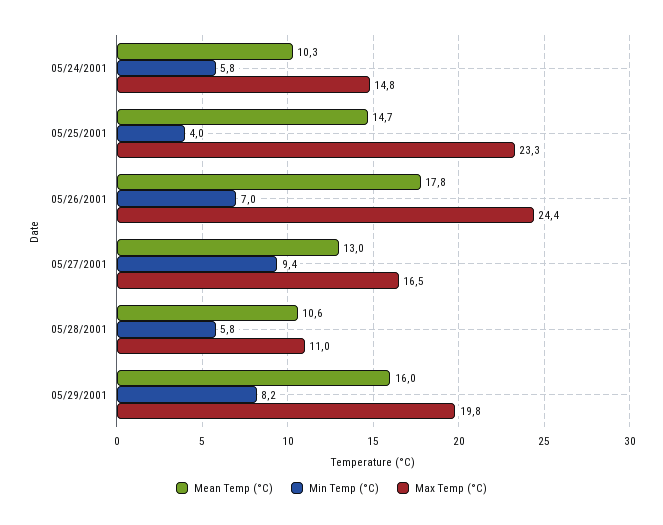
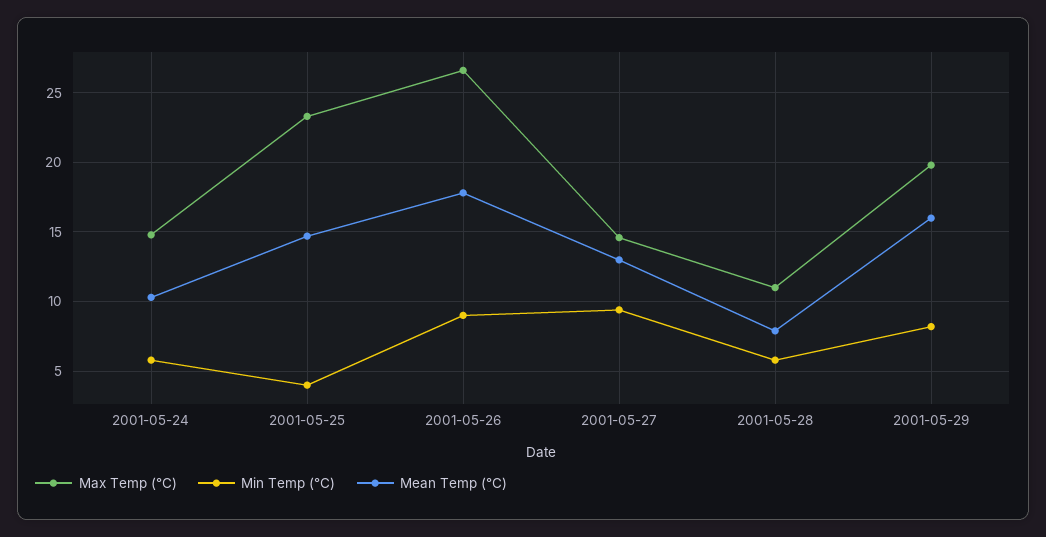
  {
    "Mean Temp (°C)": {
      "05/24/2001": 10.3,
      "05/25/2001": 14.7,
      "05/26/2001": 17.8,
      "05/27/2001": 13,
-     "05/28/2001": 10.6,
+     "05/28/2001": 8,
      "05/29/2001": 16
    },
    "Min Temp (°C)": {
      "05/24/2001": 5.8,
      "05/25/2001": 4,
-     "05/26/2001": 7,
+     "05/26/2001": 9,
      "05/27/2001": 9.4,
      "05/28/2001": 5.8,
      "05/29/2001": 8.2
    },
    "Max Temp (°C)": {
      "05/24/2001": 14.8,
      "05/25/2001": 23.3,
-     "05/26/2001": 24.4,
+     "05/26/2001": 26.5,
-     "05/27/2001": 16.5,
+     "05/27/2001": 14.5,
      "05/28/2001": 11,
      "05/29/2001": 19.8
    }
  }

